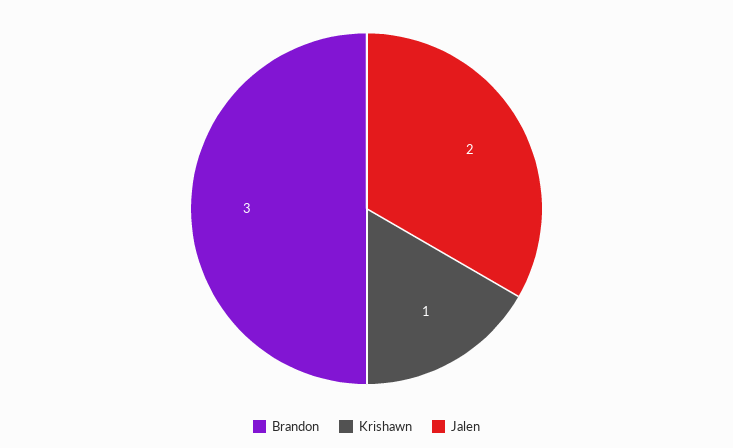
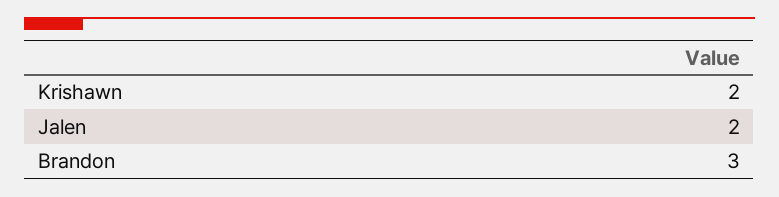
  {
    "Brandon": 3,
-   "Krishawn": 1,
+   "Krishawn": 2,
    "Jalen": 2
  }

